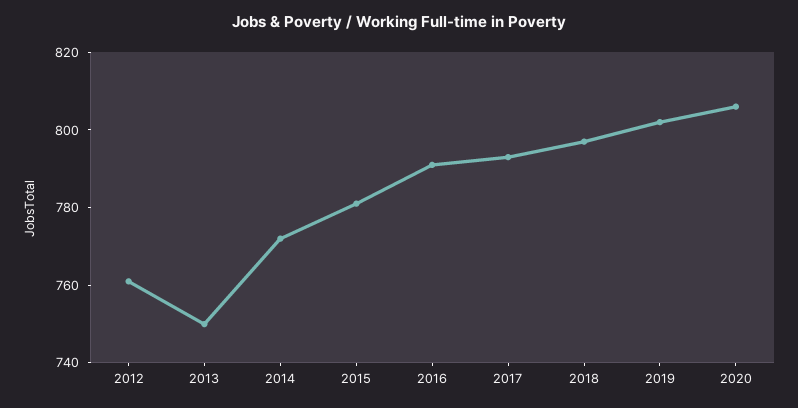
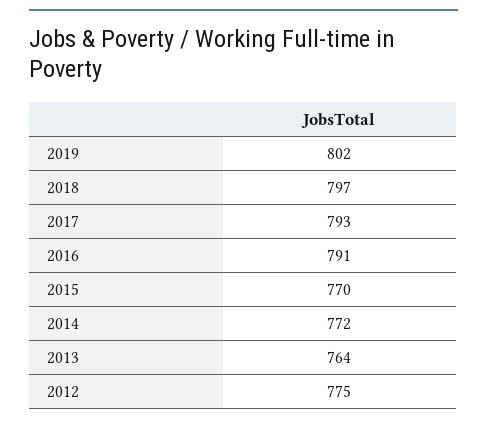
  {
-   "2012": 760,
+   "2012": 775,
-   "2013": 750,
+   "2013": 764,
    "2014": 772,
-   "2015": 780,
+   "2015": 770,
    "2016": 791,
    "2017": 793,
    "2018": 797,
-   "2019": 802,
+   "2019": 802
-   "2020": 805
  }

